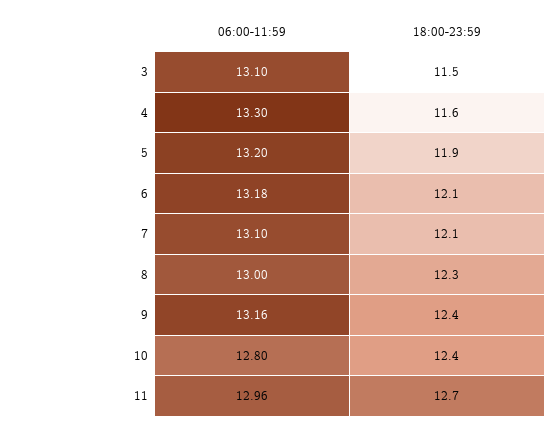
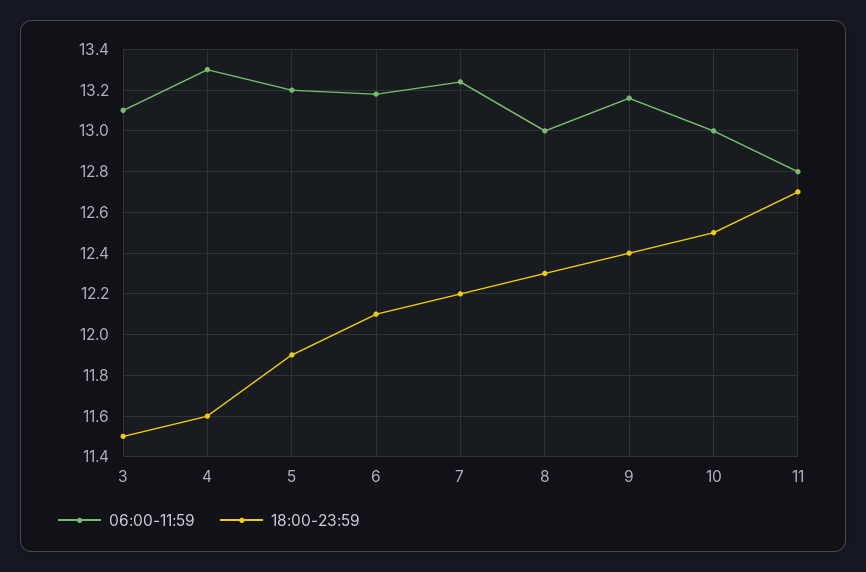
  {
    "06:00-11:59": {
      "3": 13.1,
      "4": 13.3,
      "5": 13.2,
      "6": 13.18,
-     "7": 13.1,
+     "7": 13.25,
      "8": 13,
      "9": 13.16,
-     "10": 12.8,
+     "10": 13,
-     "11": 12.96
+     "11": 12.8
    },
    "18:00-23:59": {
      "3": 11.5,
      "4": 11.6,
      "5": 11.9,
      "6": 12.1,
-     "7": 12.1,
+     "7": 12.2,
      "8": 12.3,
      "9": 12.4,
-     "10": 12.4,
+     "10": 12.5,
      "11": 12.7
    }
  }

